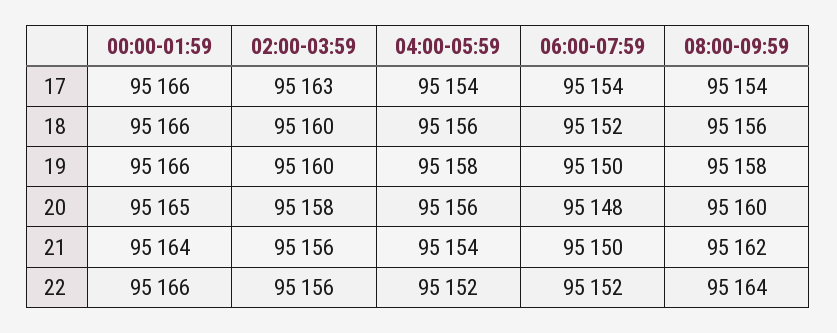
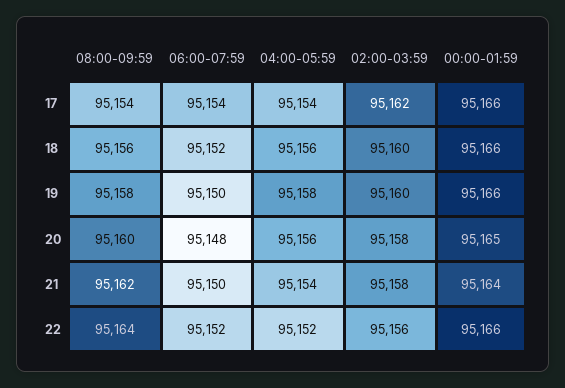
  {
    "00:00-01:59": {
      "17": 95166,
      "18": 95166,
      "19": 95166,
      "20": 95165,
      "21": 95164,
      "22": 95166
    },
    "02:00-03:59": {
-     "17": 95163,
+     "17": 95162,
      "18": 95160,
      "19": 95160,
      "20": 95158,
-     "21": 95156,
+     "21": 95158,
      "22": 95156
    },
    "04:00-05:59": {
      "17": 95154,
      "18": 95156,
      "19": 95158,
      "20": 95156,
      "21": 95154,
      "22": 95152
    },
    "06:00-07:59": {
      "17": 95154,
      "18": 95152,
      "19": 95150,
      "20": 95148,
      "21": 95150,
      "22": 95152
    },
    "08:00-09:59": {
      "17": 95154,
      "18": 95156,
      "19": 95158,
      "20": 95160,
      "21": 95162,
      "22": 95164
    }
  }

